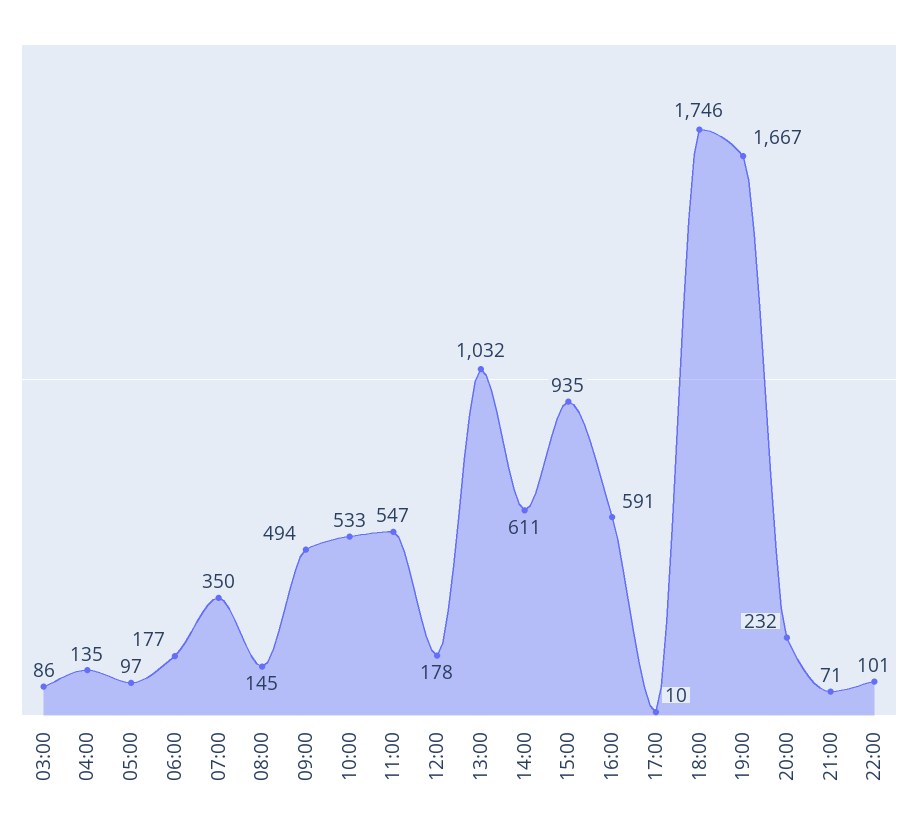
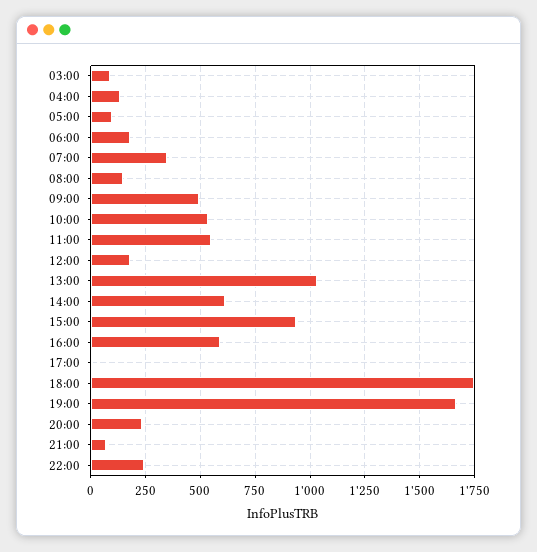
  {
    "03:00": 86,
    "04:00": 135,
    "05:00": 97,
    "06:00": 177,
    "07:00": 350,
    "08:00": 145,
    "09:00": 494,
    "10:00": 533,
    "11:00": 547,
    "12:00": 178,
    "13:00": 1032,
    "14:00": 611,
    "15:00": 935,
    "16:00": 591,
    "17:00": 10,
    "18:00": 1746,
    "19:00": 1667,
    "20:00": 232,
    "21:00": 71,
-   "22:00": 101
+   "22:00": 250
  }

